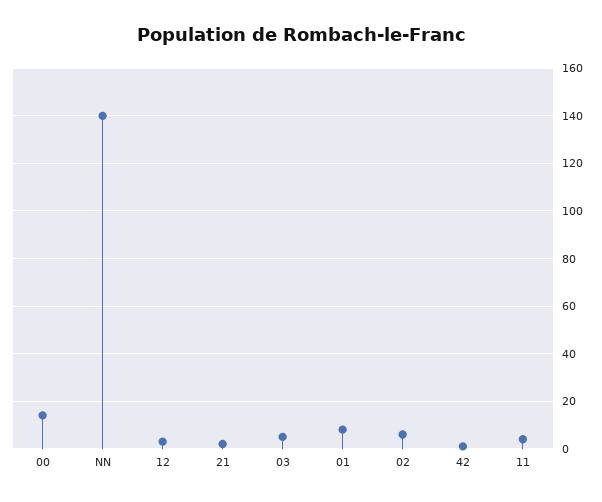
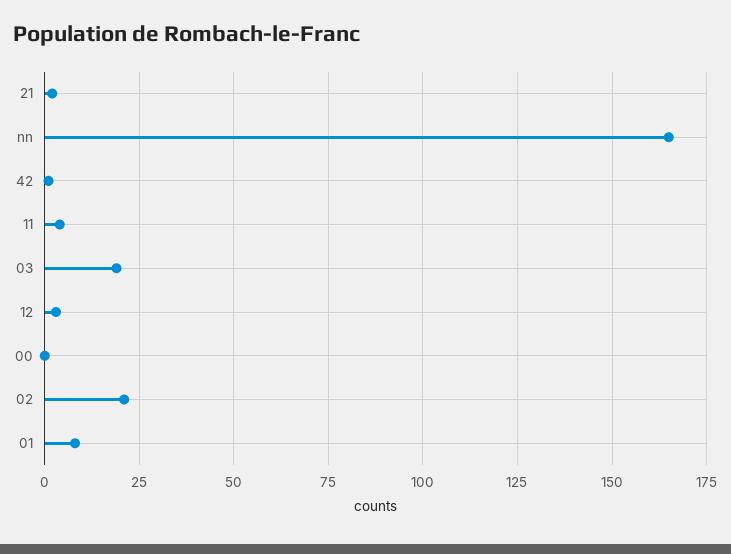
  {
-   "00": 15,
+   "00": 0,
-   "NN": 140,
+   "NN": 165,
    "12": 5,
    "21": 0,
-   "03": 5,
+   "03": 20,
    "01": 10,
-   "02": 5,
+   "02": 20,
    "42": 0,
    "11": 5
  }

